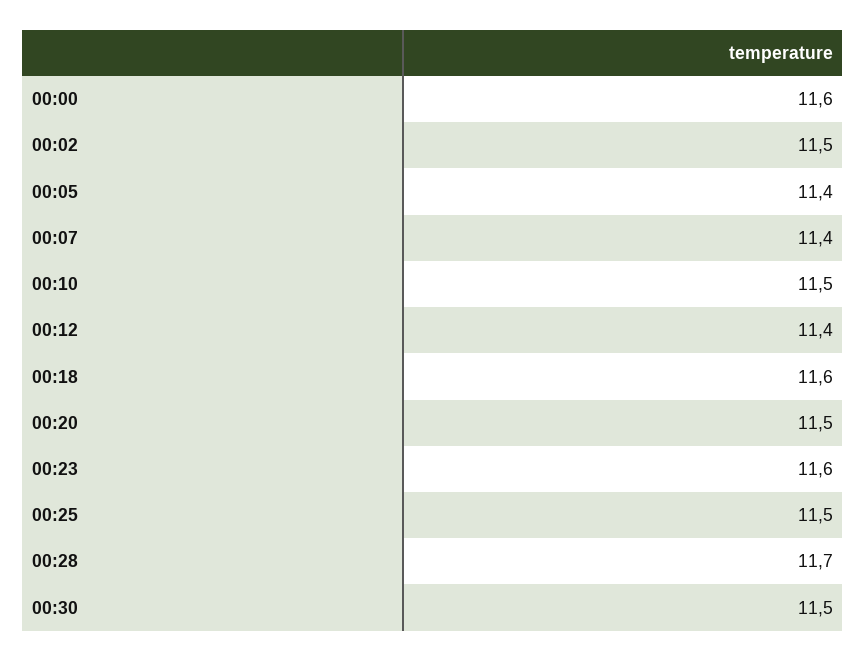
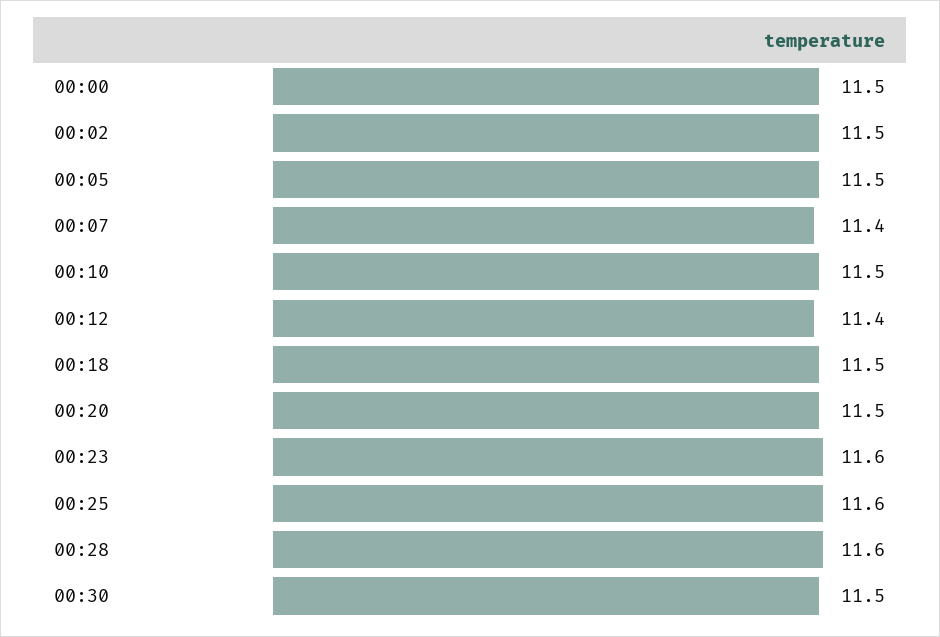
  {
-   "00:00": 11.6,
+   "00:00": 11.5,
    "00:02": 11.5,
-   "00:05": 11.4,
+   "00:05": 11.5,
    "00:07": 11.4,
    "00:10": 11.5,
    "00:12": 11.4,
-   "00:18": 11.6,
+   "00:18": 11.5,
    "00:20": 11.5,
    "00:23": 11.6,
-   "00:25": 11.5,
+   "00:25": 11.6,
-   "00:28": 11.7,
+   "00:28": 11.6,
    "00:30": 11.5
  }

